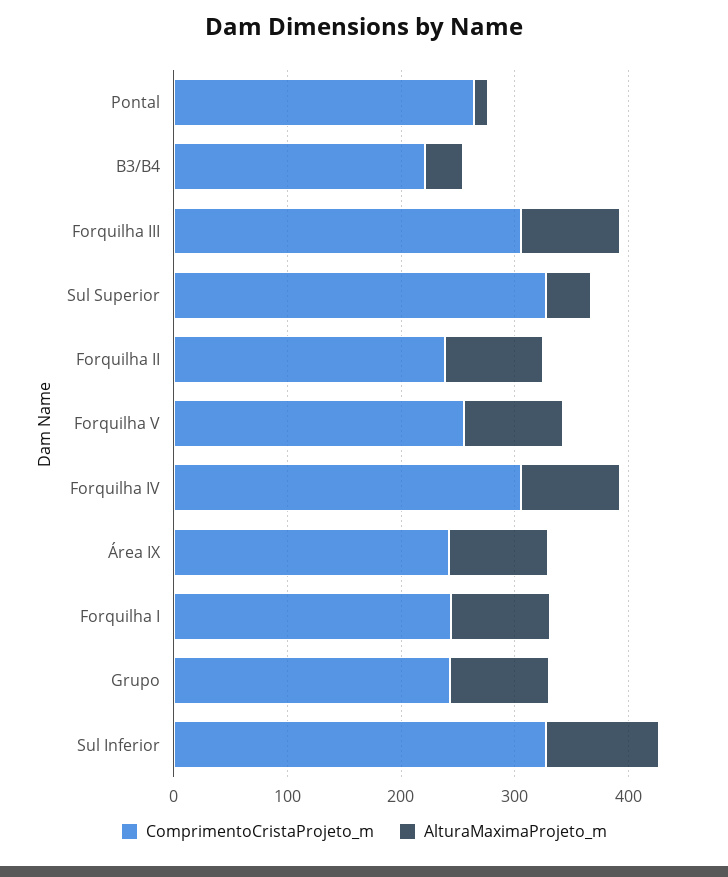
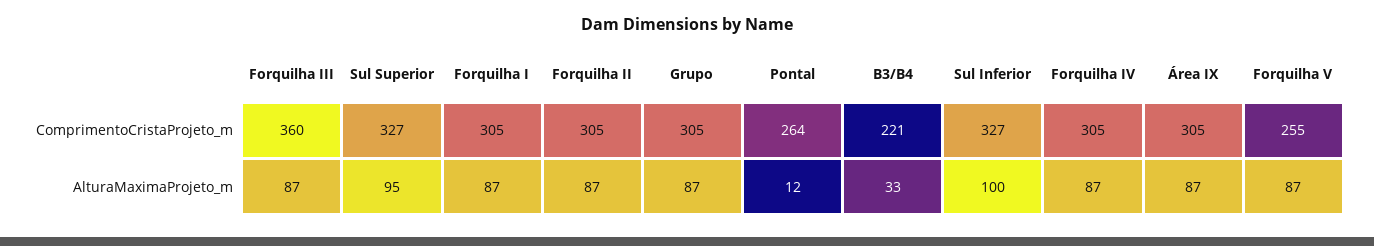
  {
    "ComprimentoCristaProjeto_m": {
      "Pontal": 264,
      "B3/B4": 221,
-     "Forquilha III": 300,
+     "Forquilha III": 360,
      "Sul Superior": 327,
-     "Forquilha II": 240,
+     "Forquilha II": 305,
      "Forquilha V": 255,
      "Forquilha IV": 305,
-     "Área IX": 240,
+     "Área IX": 305,
-     "Forquilha I": 240,
+     "Forquilha I": 305,
-     "Grupo": 240,
+     "Grupo": 305,
      "Sul Inferior": 327
    },
    "AlturaMaximaProjeto_m": {
      "Pontal": 12,
      "B3/B4": 33,
      "Forquilha III": 87,
-     "Sul Superior": 40,
+     "Sul Superior": 95,
      "Forquilha II": 87,
      "Forquilha V": 87,
      "Forquilha IV": 87,
      "Área IX": 87,
      "Forquilha I": 87,
      "Grupo": 87,
      "Sul Inferior": 100
    }
  }

